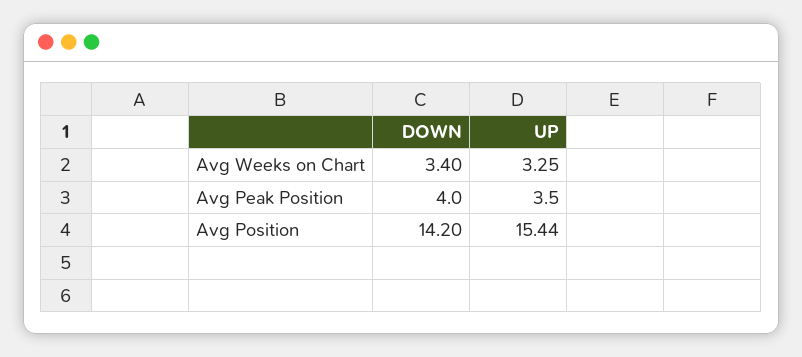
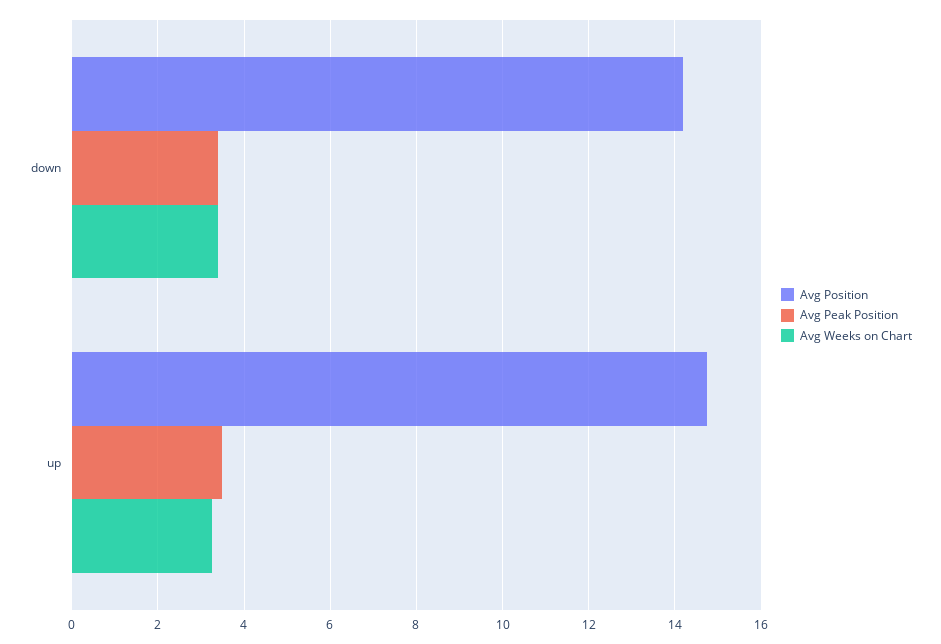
  {
    "Avg Weeks on Chart": {
      "DOWN": 3.4,
      "UP": 3.25
    },
    "Avg Peak Position": {
-     "DOWN": 4,
+     "DOWN": 3.4,
      "UP": 3.5
    },
    "Avg Position": {
      "DOWN": 14.2,
-     "UP": 15.44
+     "UP": 14.8
    }
  }

